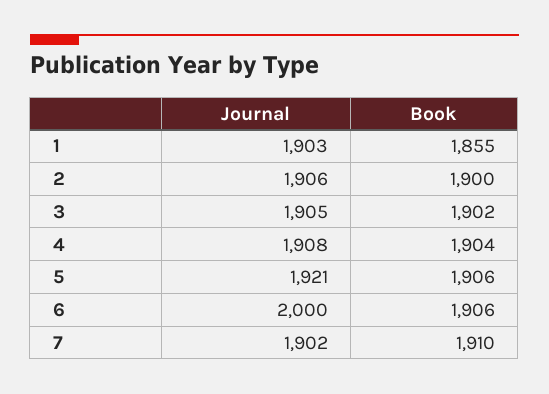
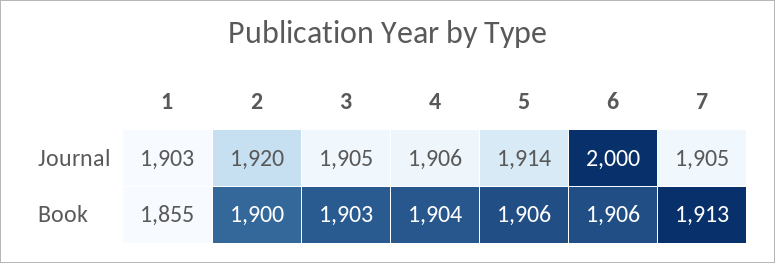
  {
    "Journal": {
      "1": 1903,
-     "2": 1906,
+     "2": 1920,
      "3": 1905,
-     "4": 1908,
+     "4": 1906,
-     "5": 1921,
+     "5": 1914,
      "6": 2000,
-     "7": 1902
+     "7": 1905
    },
    "Book": {
      "1": 1855,
      "2": 1900,
-     "3": 1902,
+     "3": 1903,
      "4": 1904,
      "5": 1906,
      "6": 1906,
-     "7": 1910
+     "7": 1913
    }
  }

